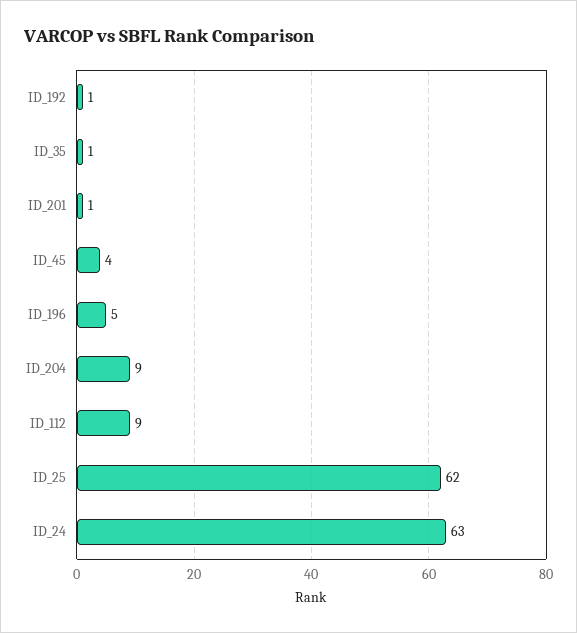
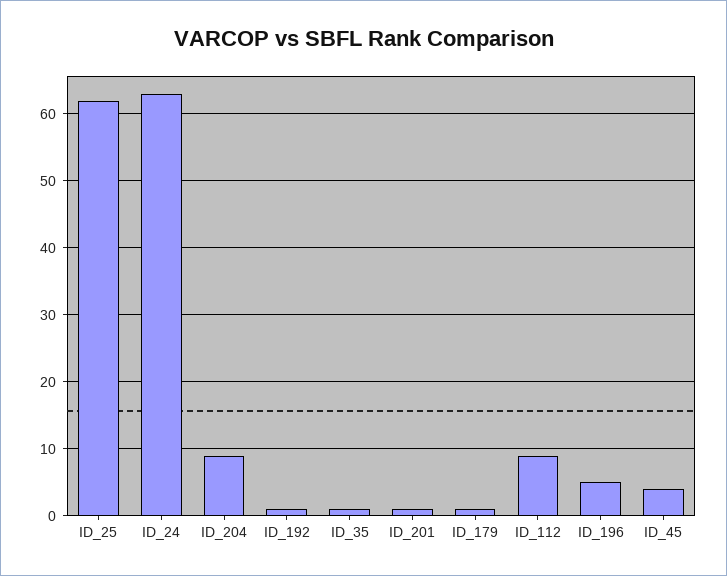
  {
    "ID_192": 1,
    "ID_35": 1,
    "ID_201": 1,
    "ID_45": 4,
    "ID_196": 5,
    "ID_204": 9,
    "ID_112": 9,
    "ID_25": 62,
-   "ID_24": 63
+   "ID_24": 63,
+   "ID_179": 1
  }

